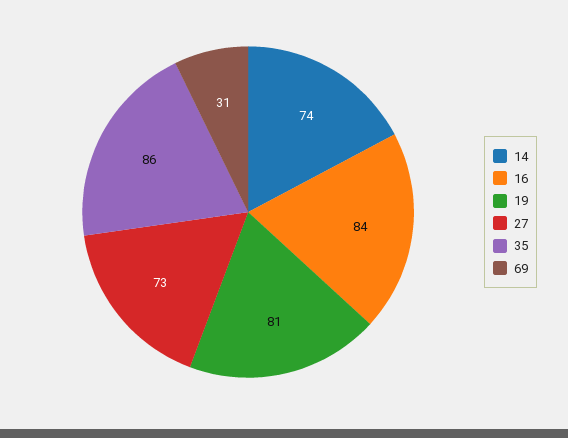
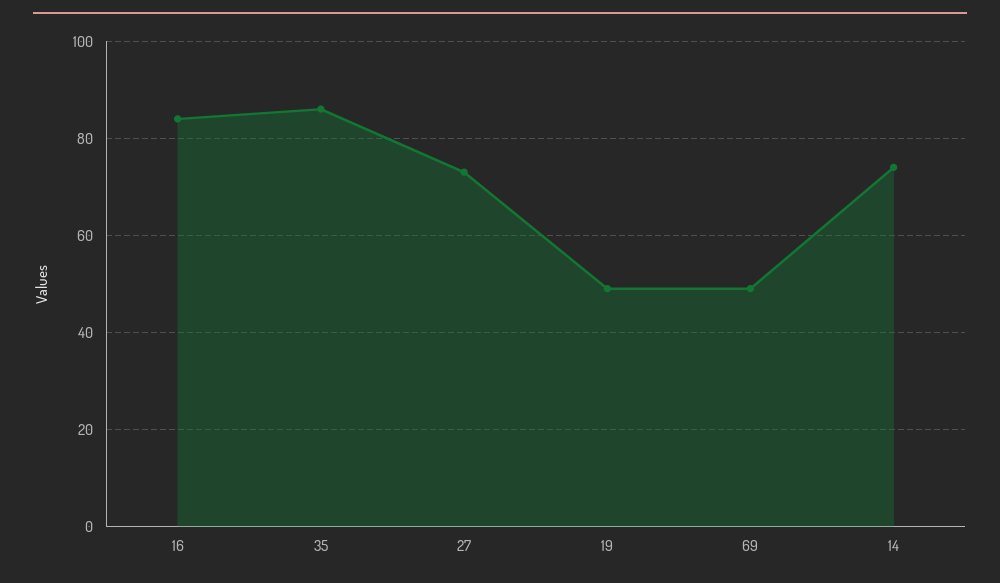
  {
    "14": 74,
    "16": 84,
-   "19": 81,
+   "19": 50,
    "27": 73,
    "35": 86,
-   "69": 31
+   "69": 50
  }

